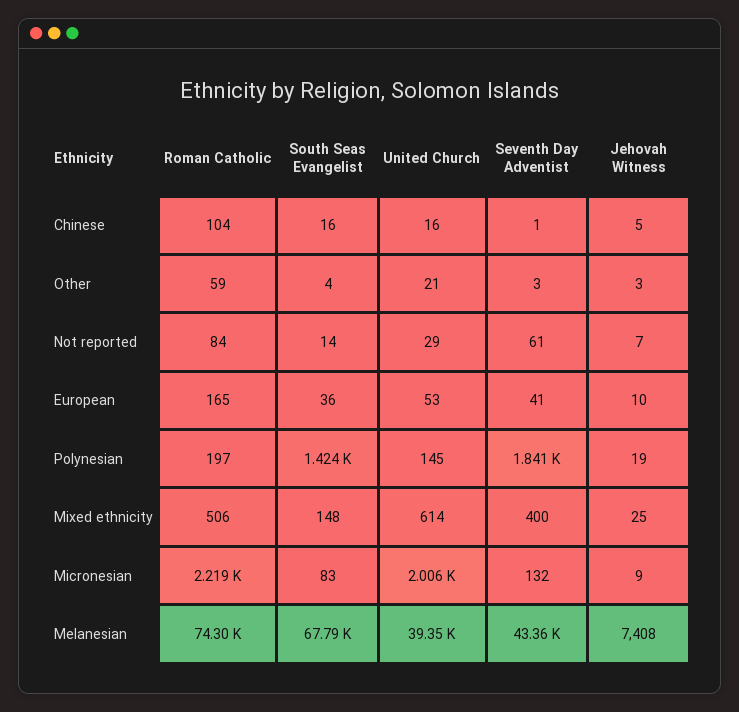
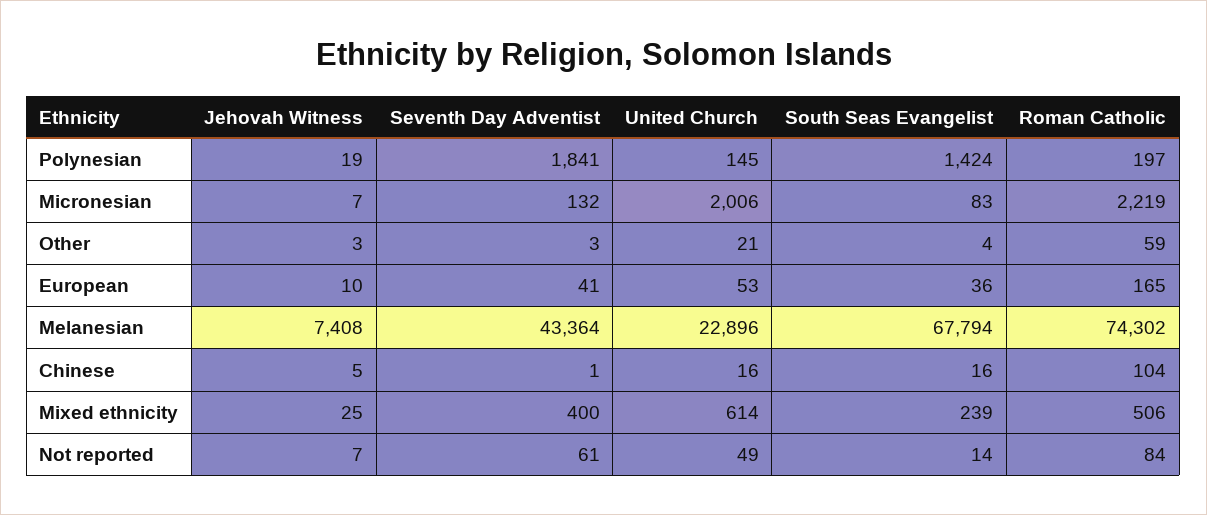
  {
    "Roman Catholic": {
      "Chinese": 104,
      "Other": 59,
      "Not reported": 84,
      "European": 165,
      "Polynesian": 197,
      "Mixed ethnicity": 506,
      "Micronesian": 2219,
      "Melanesian": 74302
    },
    "South Seas Evangelist": {
      "Chinese": 16,
      "Other": 4,
      "Not reported": 14,
      "European": 36,
      "Polynesian": 1424,
-     "Mixed ethnicity": 148,
+     "Mixed ethnicity": 239,
      "Micronesian": 83,
      "Melanesian": 67794
    },
    "United Church": {
      "Chinese": 16,
      "Other": 21,
-     "Not reported": 29,
+     "Not reported": 49,
      "European": 53,
      "Polynesian": 145,
      "Mixed ethnicity": 614,
      "Micronesian": 2006,
-     "Melanesian": 39350
+     "Melanesian": 22896
    },
    "Seventh Day Adventist": {
      "Chinese": 1,
      "Other": 3,
      "Not reported": 61,
      "European": 41,
      "Polynesian": 1841,
      "Mixed ethnicity": 400,
      "Micronesian": 132,
      "Melanesian": 43364
    },
    "Jehovah Witness": {
      "Chinese": 5,
      "Other": 3,
      "Not reported": 7,
      "European": 10,
      "Polynesian": 19,
      "Mixed ethnicity": 25,
-     "Micronesian": 9,
+     "Micronesian": 7,
      "Melanesian": 7408
    }
  }

